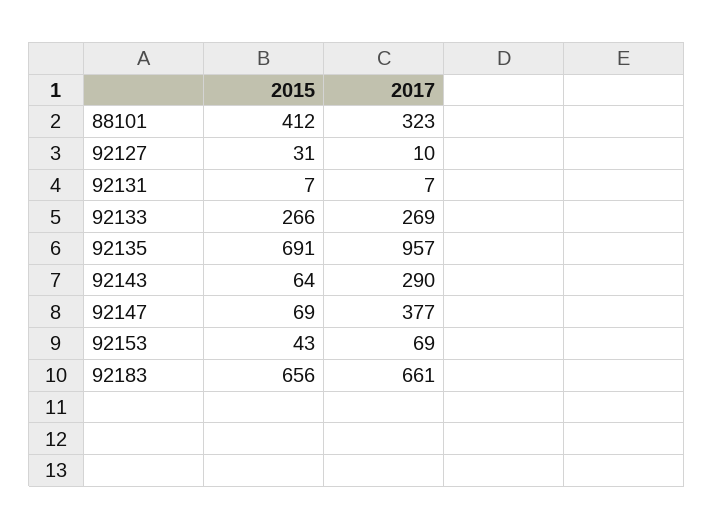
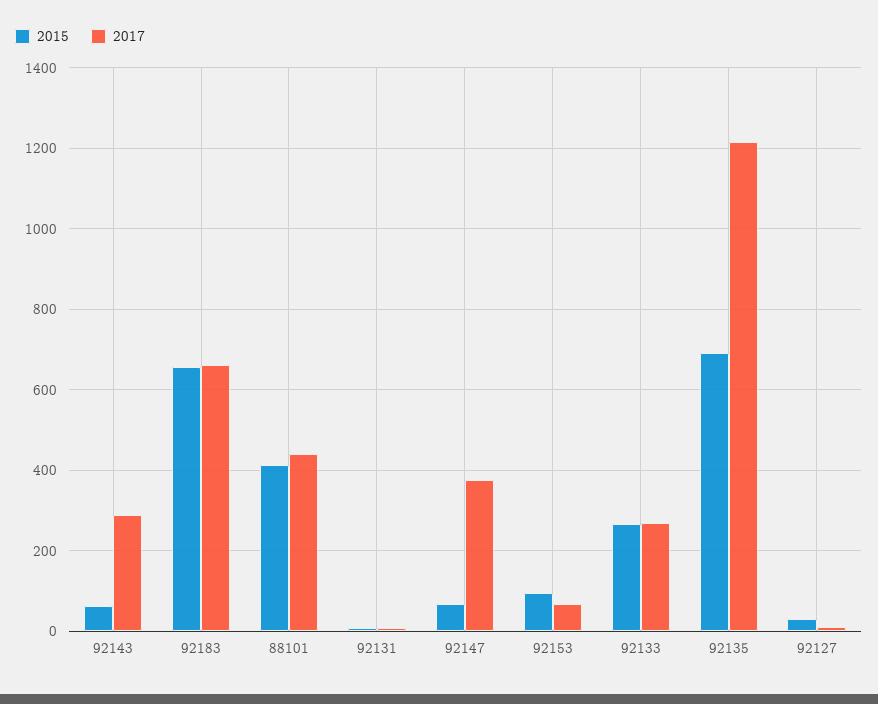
  {
    "2015": {
      "88101": 412,
      "92127": 31,
      "92131": 7,
      "92133": 266,
      "92135": 691,
      "92143": 64,
      "92147": 69,
-     "92153": 43,
+     "92153": 100,
      "92183": 656
    },
    "2017": {
-     "88101": 323,
+     "88101": 440,
      "92127": 10,
      "92131": 7,
      "92133": 269,
-     "92135": 957,
+     "92135": 1220,
      "92143": 290,
      "92147": 377,
      "92153": 69,
      "92183": 661
    }
  }

